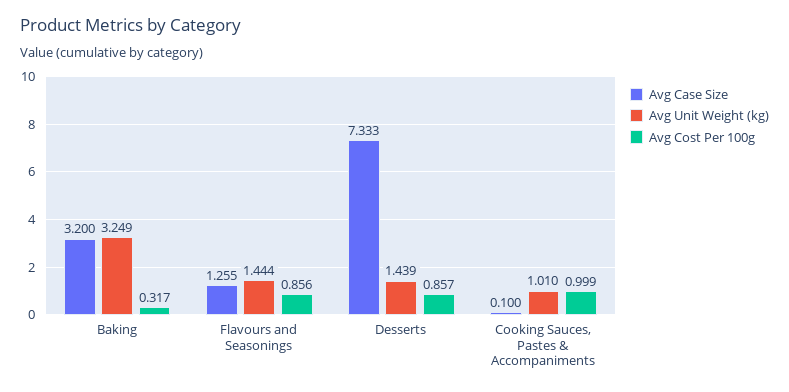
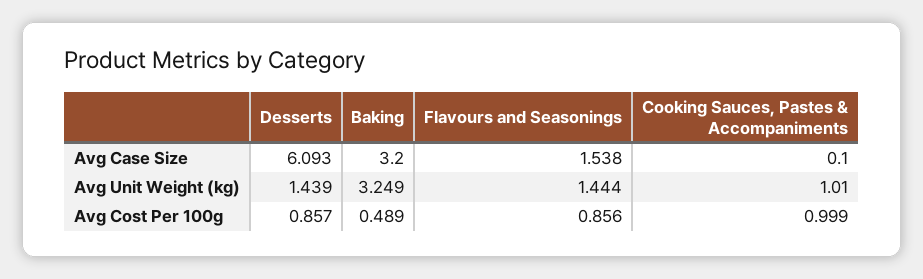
  {
    "Avg Case Size": {
      "Baking": 3.2,
-     "Flavours and Seasonings": 1.255,
+     "Flavours and Seasonings": 1.538,
-     "Desserts": 7.333,
+     "Desserts": 6.093,
      "Cooking Sauces, Pastes & Accompaniments": 0.1
    },
    "Avg Unit Weight (kg)": {
      "Baking": 3.249,
      "Flavours and Seasonings": 1.444,
      "Desserts": 1.439,
      "Cooking Sauces, Pastes & Accompaniments": 1.01
    },
    "Avg Cost Per 100g": {
-     "Baking": 0.317,
+     "Baking": 0.489,
      "Flavours and Seasonings": 0.856,
      "Desserts": 0.857,
      "Cooking Sauces, Pastes & Accompaniments": 0.999
    }
  }

